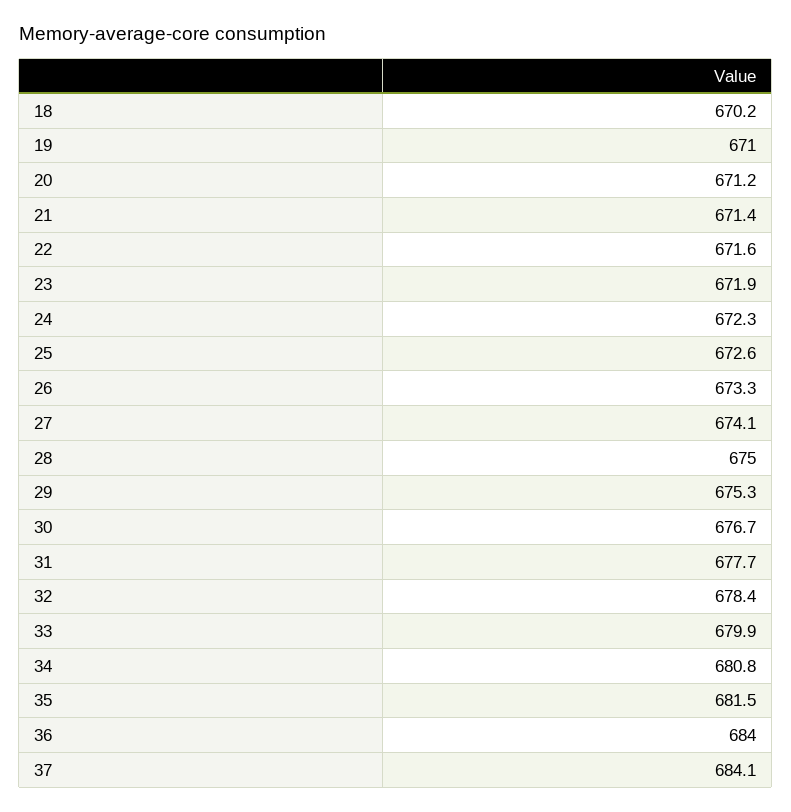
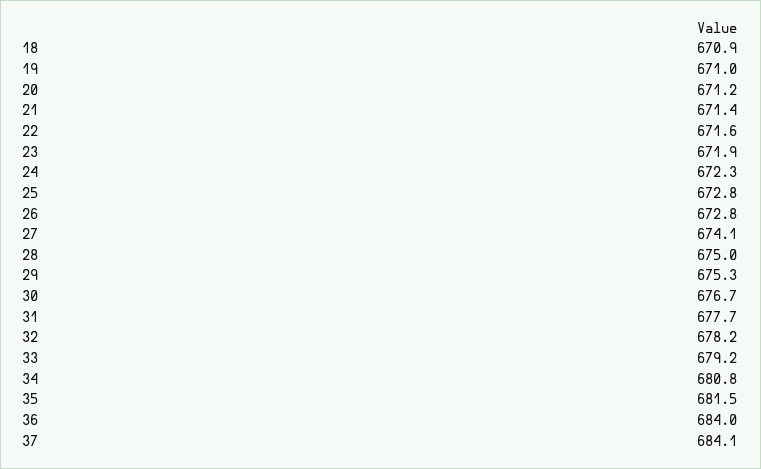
  {
-   "18": 670.2,
+   "18": 670.9,
    "19": 671,
    "20": 671.2,
    "21": 671.4,
    "22": 671.6,
    "23": 671.9,
    "24": 672.3,
-   "25": 672.6,
+   "25": 672.8,
-   "26": 673.3,
+   "26": 672.8,
    "27": 674.1,
    "28": 675,
    "29": 675.3,
    "30": 676.7,
    "31": 677.7,
-   "32": 678.4,
+   "32": 678.2,
-   "33": 679.9,
+   "33": 679.2,
    "34": 680.8,
    "35": 681.5,
    "36": 684,
    "37": 684.1
  }

